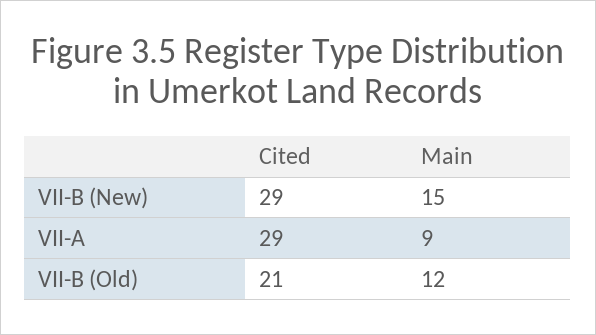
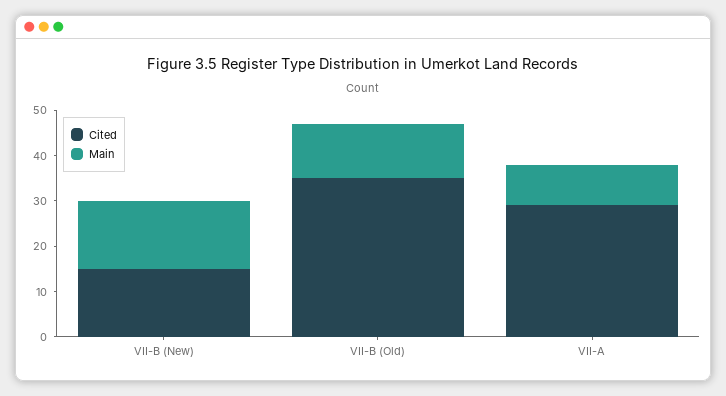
  {
    "Cited": {
-     "VII-B (New)": 29,
+     "VII-B (New)": 15,
      "VII-A": 29,
-     "VII-B (Old)": 21
+     "VII-B (Old)": 35
    },
    "Main": {
      "VII-B (New)": 15,
      "VII-A": 9,
      "VII-B (Old)": 12
    }
  }

